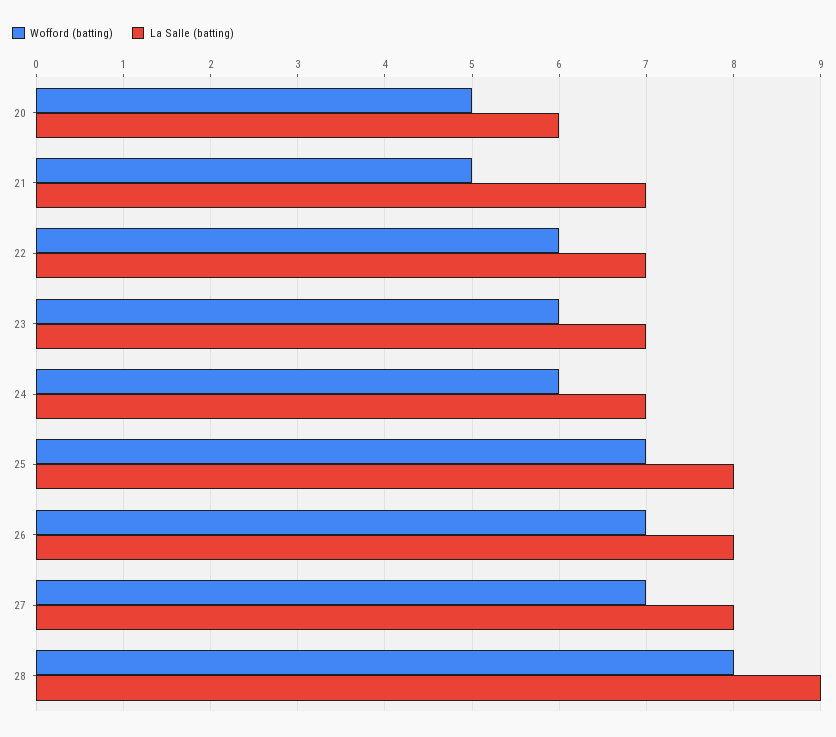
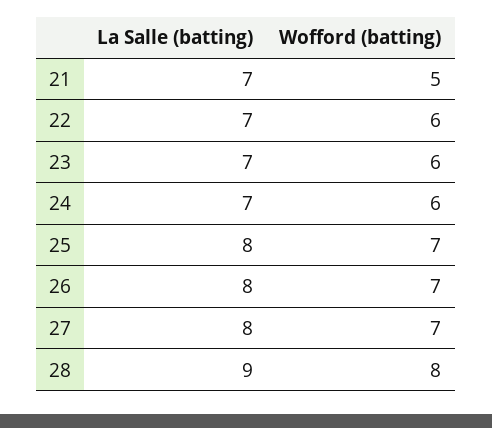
  {
    "Wofford (batting)": {
-     "20": 5,
      "21": 5,
      "22": 6,
      "23": 6,
      "24": 6,
      "25": 7,
      "26": 7,
      "27": 7,
      "28": 8
    },
    "La Salle (batting)": {
-     "20": 6,
      "21": 7,
      "22": 7,
      "23": 7,
      "24": 7,
      "25": 8,
      "26": 8,
      "27": 8,
      "28": 9
    }
  }

